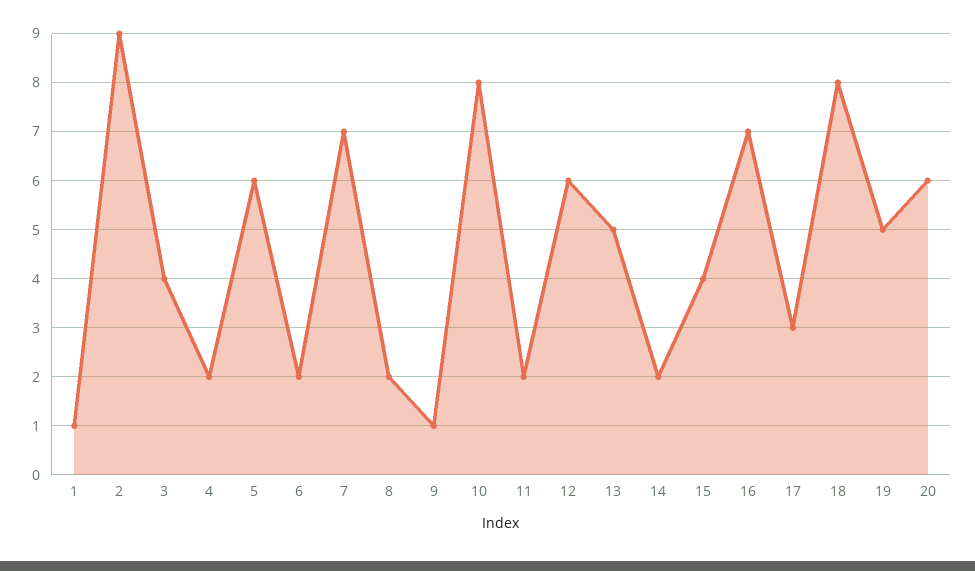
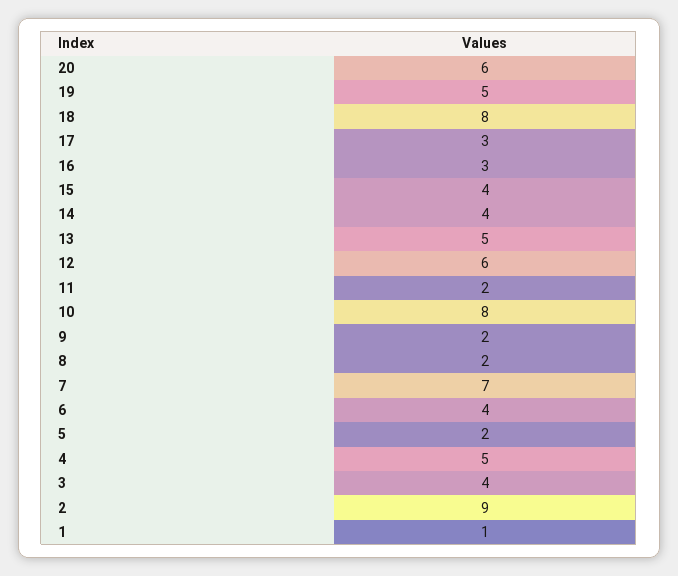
  {
    "1": 1,
    "2": 9,
    "3": 4,
-   "4": 2,
+   "4": 5,
-   "5": 6,
+   "5": 2,
-   "6": 2,
+   "6": 4,
    "7": 7,
    "8": 2,
-   "9": 1,
+   "9": 2,
    "10": 8,
    "11": 2,
    "12": 6,
    "13": 5,
-   "14": 2,
+   "14": 4,
    "15": 4,
-   "16": 7,
+   "16": 3,
    "17": 3,
    "18": 8,
    "19": 5,
    "20": 6
  }

